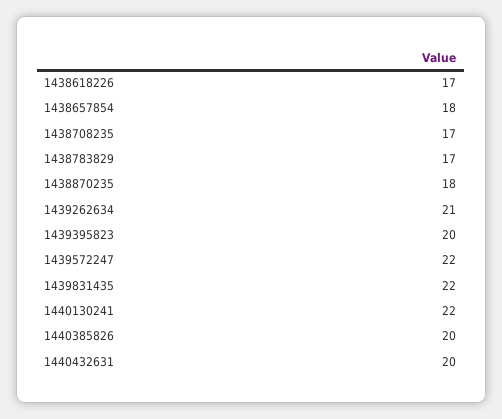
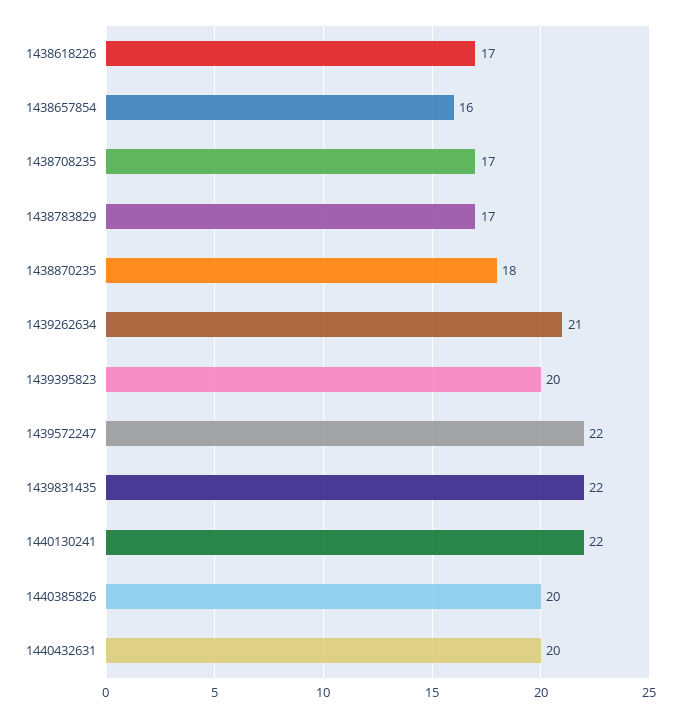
  {
    "1438618226": 17,
-   "1438657854": 18,
+   "1438657854": 16,
    "1438708235": 17,
    "1438783829": 17,
    "1438870235": 18,
    "1439262634": 21,
    "1439395823": 20,
    "1439572247": 22,
    "1439831435": 22,
    "1440130241": 22,
    "1440385826": 20,
    "1440432631": 20
  }

